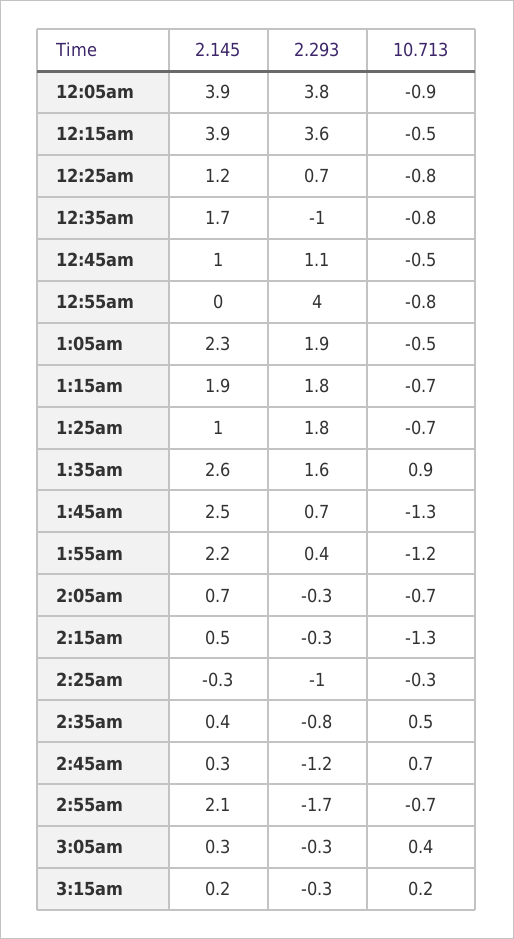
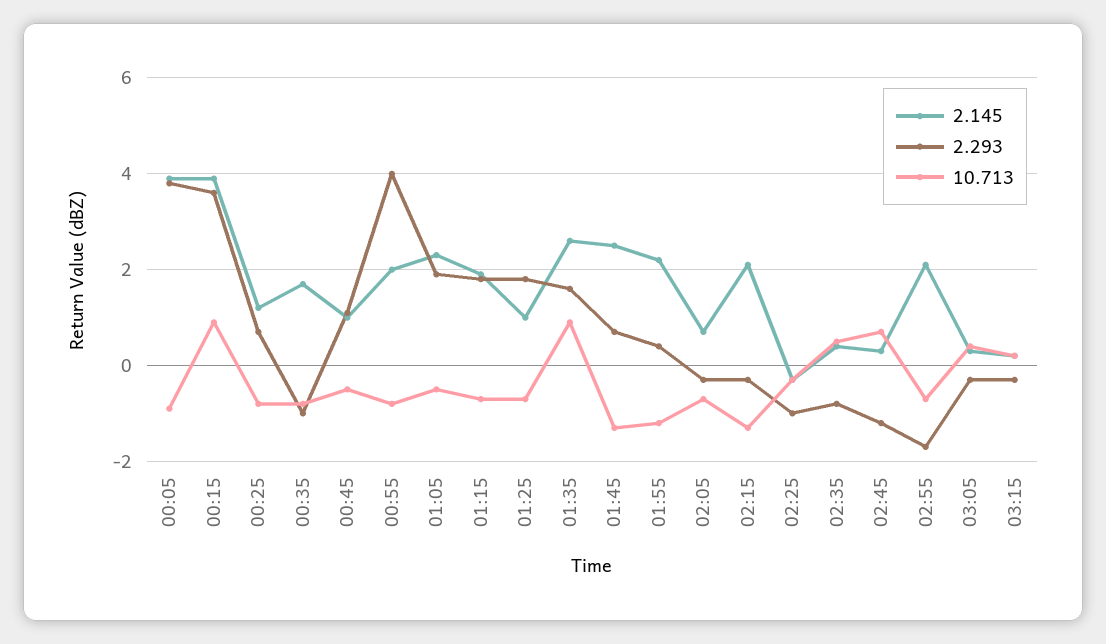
  {
    "2.145": {
      "12:05am": 3.9,
      "12:15am": 3.9,
      "12:25am": 1.2,
      "12:35am": 1.7,
      "12:45am": 1,
-     "12:55am": 0,
+     "12:55am": 2,
      "1:05am": 2.3,
      "1:15am": 1.9,
      "1:25am": 1,
      "1:35am": 2.6,
      "1:45am": 2.5,
      "1:55am": 2.2,
      "2:05am": 0.7,
-     "2:15am": 0.5,
+     "2:15am": 2,
      "2:25am": -0.3,
      "2:35am": 0.4,
      "2:45am": 0.3,
      "2:55am": 2.1,
      "3:05am": 0.3,
      "3:15am": 0.2
    },
    "2.293": {
      "12:05am": 3.8,
      "12:15am": 3.6,
      "12:25am": 0.7,
      "12:35am": -1,
      "12:45am": 1.1,
      "12:55am": 4,
      "1:05am": 1.9,
      "1:15am": 1.8,
      "1:25am": 1.8,
      "1:35am": 1.6,
      "1:45am": 0.7,
      "1:55am": 0.4,
      "2:05am": -0.3,
      "2:15am": -0.3,
      "2:25am": -1,
      "2:35am": -0.8,
      "2:45am": -1.2,
      "2:55am": -1.7,
      "3:05am": -0.3,
      "3:15am": -0.3
    },
    "10.713": {
      "12:05am": -0.9,
-     "12:15am": -0.5,
+     "12:15am": 1,
      "12:25am": -0.8,
      "12:35am": -0.8,
      "12:45am": -0.5,
      "12:55am": -0.8,
      "1:05am": -0.5,
      "1:15am": -0.7,
      "1:25am": -0.7,
      "1:35am": 0.9,
      "1:45am": -1.3,
      "1:55am": -1.2,
      "2:05am": -0.7,
      "2:15am": -1.3,
      "2:25am": -0.3,
      "2:35am": 0.5,
      "2:45am": 0.7,
      "2:55am": -0.7,
      "3:05am": 0.4,
      "3:15am": 0.2
    }
  }

